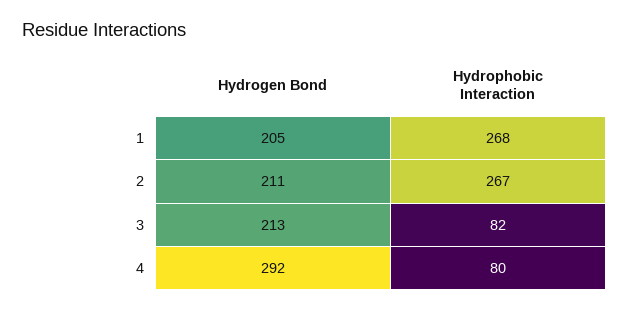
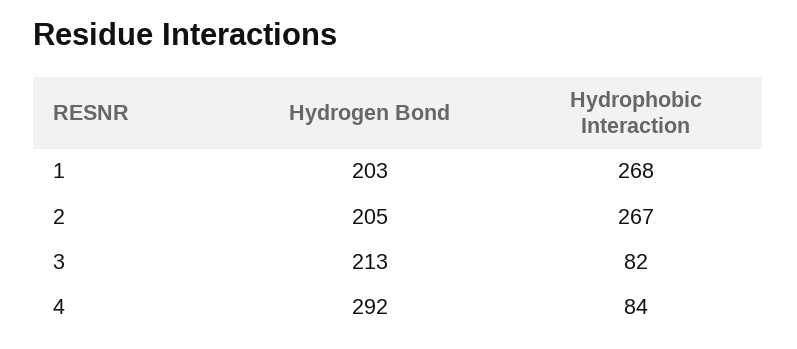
  {
    "Hydrogen Bond": {
-     "1": 205,
+     "1": 203,
-     "2": 211,
+     "2": 205,
      "3": 213,
      "4": 292
    },
    "Hydrophobic Interaction": {
      "1": 268,
      "2": 267,
      "3": 82,
-     "4": 80
+     "4": 84
    }
  }

